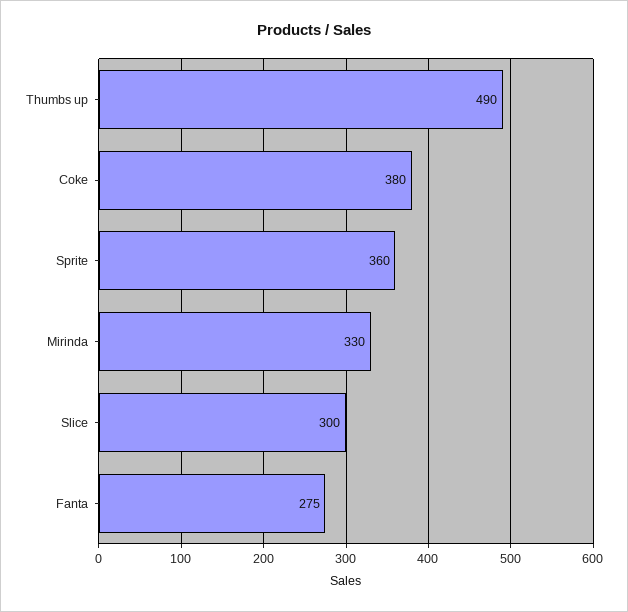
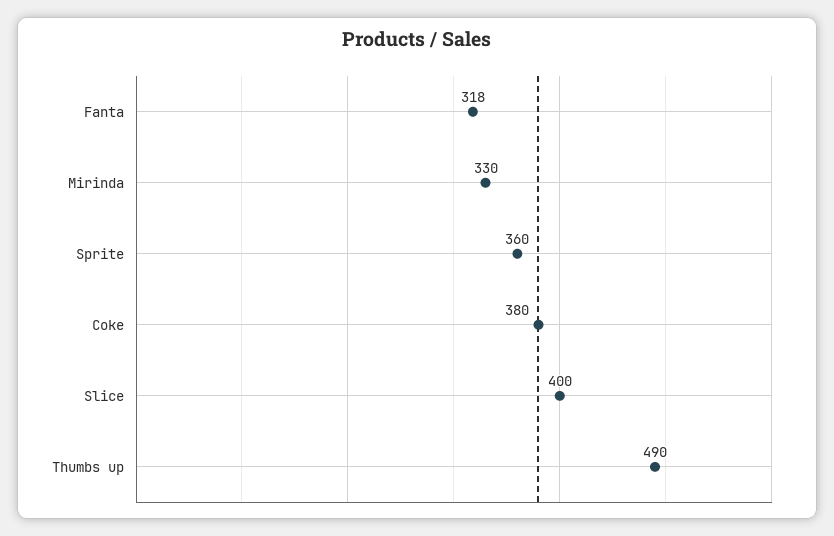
  {
    "Thumbs up": 490,
    "Coke": 380,
    "Sprite": 360,
    "Mirinda": 330,
-   "Slice": 300,
+   "Slice": 400,
-   "Fanta": 275
+   "Fanta": 318
  }

